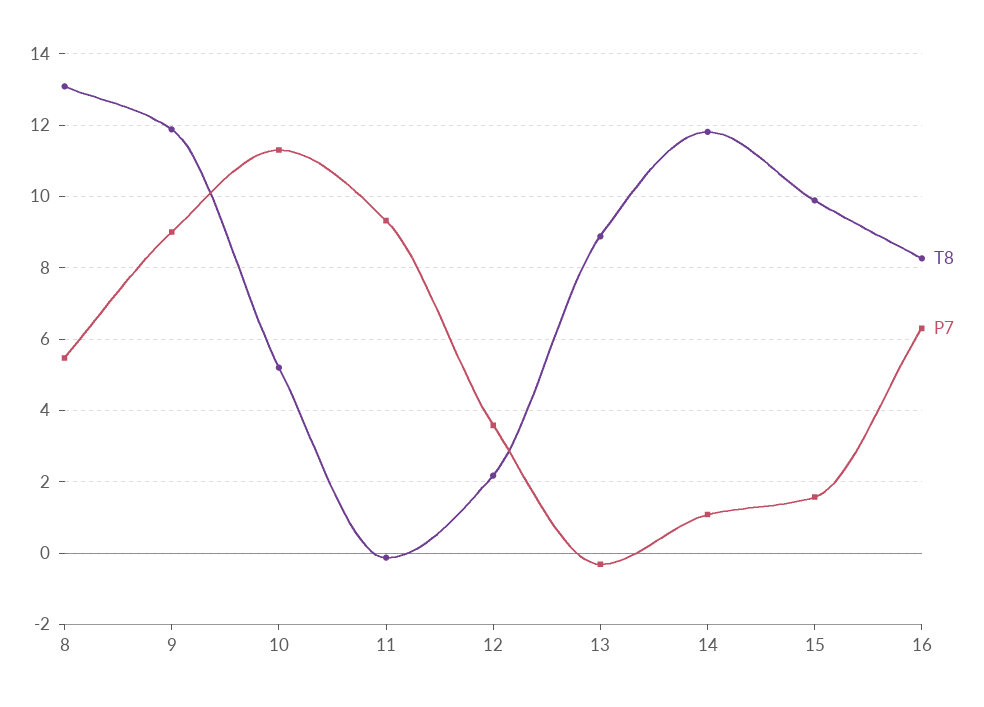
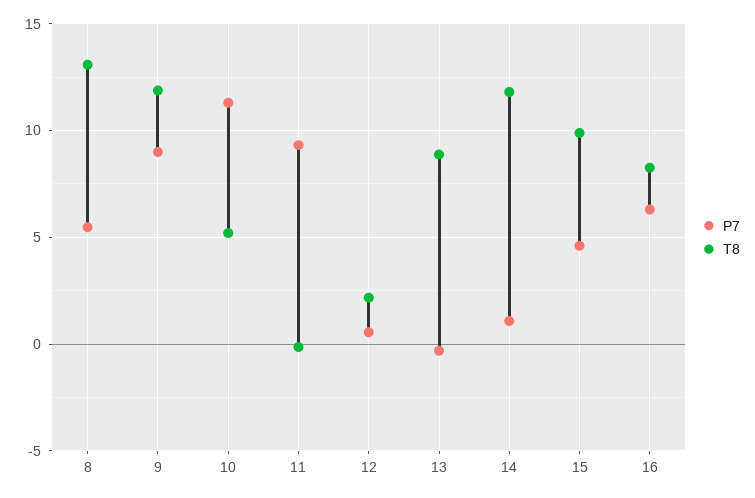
  {
    "T8": {
      "8": 13,
      "9": 11.8,
      "10": 5.2,
      "11": -0.2,
      "12": 2.2,
      "13": 8.8,
      "14": 11.8,
      "15": 9.8,
      "16": 8.2
    },
    "P7": {
      "8": 5.4,
      "9": 9,
      "10": 11.4,
      "11": 9.4,
-     "12": 3.6,
+     "12": 0.5,
      "13": -0.4,
      "14": 1,
-     "15": 1.6,
+     "15": 4.5,
      "16": 6.4
    }
  }

